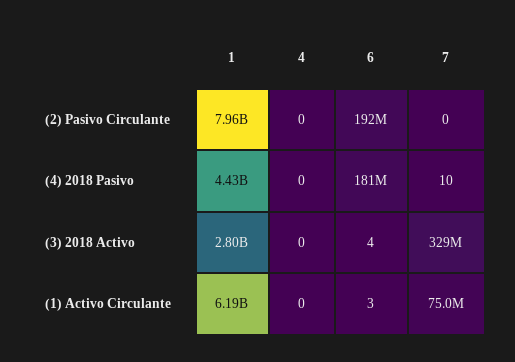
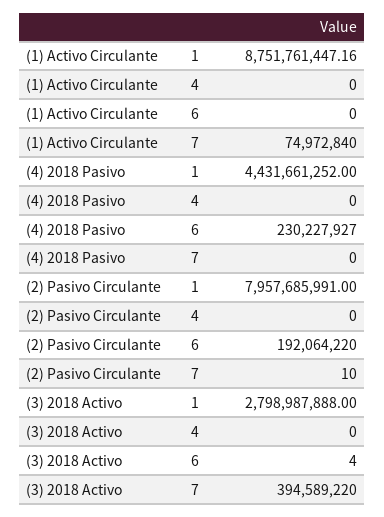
  {
    "1": {
      "(2) Pasivo Circulante": 7957685991,
      "(4) 2018 Pasivo": 4431661252,
      "(3) 2018 Activo": 2798987888,
-     "(1) Activo Circulante": 6190000000
+     "(1) Activo Circulante": 8751761447.16
    },
    "4": {
      "(2) Pasivo Circulante": 0,
      "(4) 2018 Pasivo": 0,
      "(3) 2018 Activo": 0,
      "(1) Activo Circulante": 0
    },
    "6": {
      "(2) Pasivo Circulante": 192064220,
-     "(4) 2018 Pasivo": 181000000,
+     "(4) 2018 Pasivo": 230227927,
      "(3) 2018 Activo": 4,
-     "(1) Activo Circulante": 3
+     "(1) Activo Circulante": 0
    },
    "7": {
-     "(2) Pasivo Circulante": 0,
+     "(2) Pasivo Circulante": 10,
-     "(4) 2018 Pasivo": 10,
+     "(4) 2018 Pasivo": 0,
-     "(3) 2018 Activo": 329000000,
+     "(3) 2018 Activo": 394589220,
      "(1) Activo Circulante": 74972840
    }
  }

